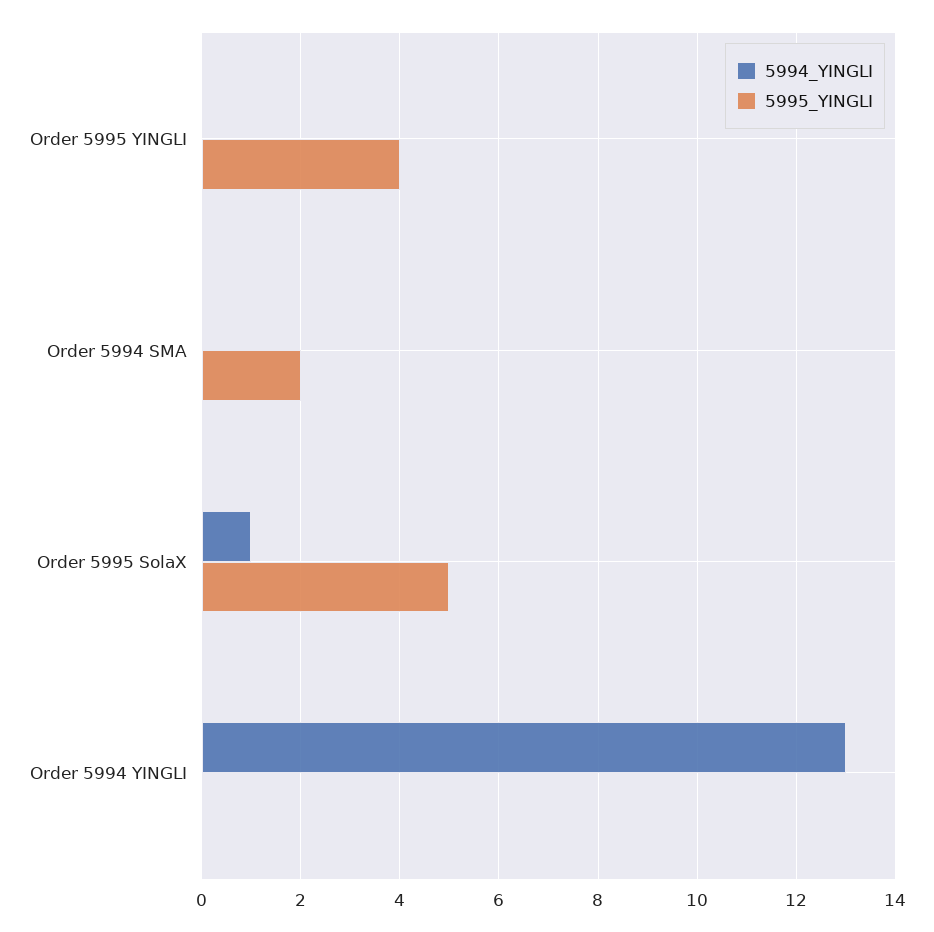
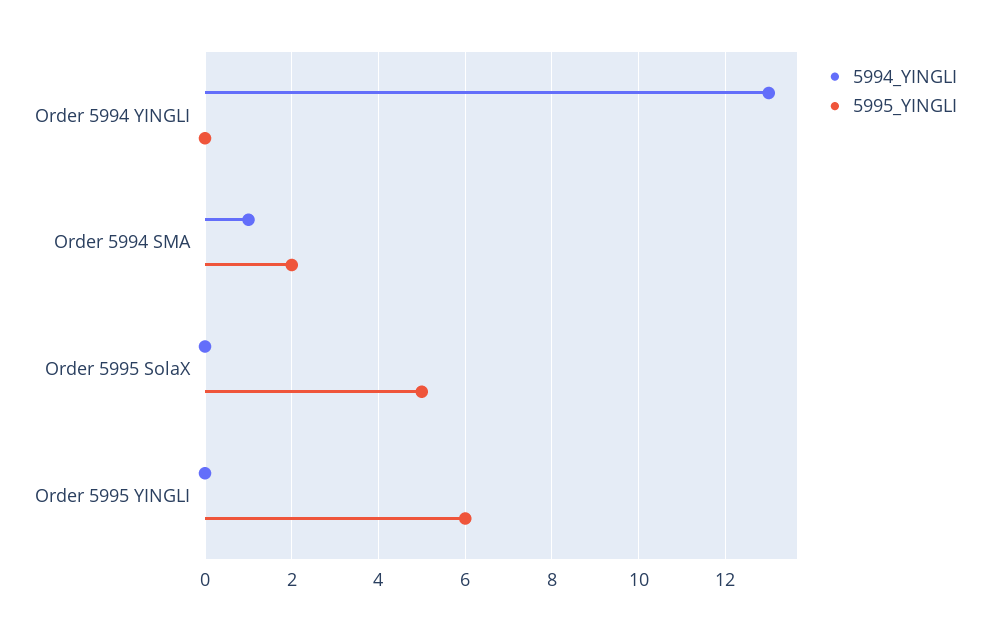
  {
    "5994_YINGLI": {
      "Order 5995 YINGLI": 0,
-     "Order 5994 SMA": 0,
+     "Order 5994 SMA": 1,
-     "Order 5995 SolaX": 1,
+     "Order 5995 SolaX": 0,
      "Order 5994 YINGLI": 13
    },
    "5995_YINGLI": {
-     "Order 5995 YINGLI": 4,
+     "Order 5995 YINGLI": 6,
      "Order 5994 SMA": 2,
      "Order 5995 SolaX": 5,
      "Order 5994 YINGLI": 0
    }
  }

